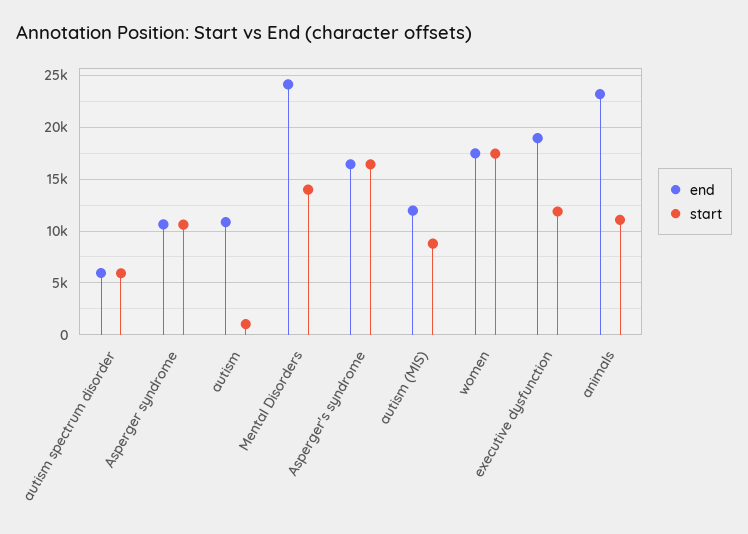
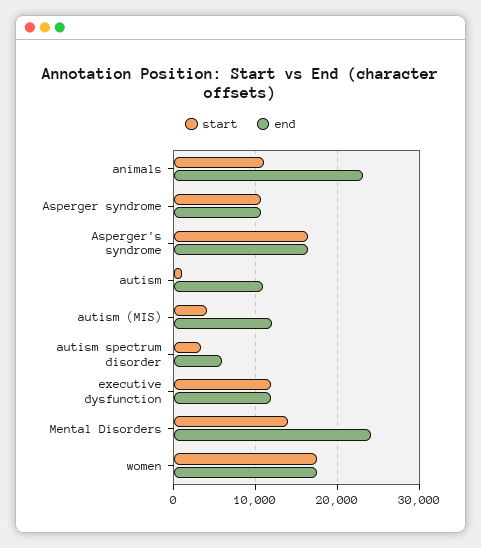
  {
    "end": {
      "autism spectrum disorder": 6000,
      "Asperger syndrome": 11000,
      "autism": 11000,
      "Mental Disorders": 24000,
      "Asperger's syndrome": 16000,
      "autism (MIS)": 12000,
      "women": 17000,
-     "executive dysfunction": 19000,
+     "executive dysfunction": 12000,
      "animals": 23000
    },
    "start": {
-     "autism spectrum disorder": 6000,
+     "autism spectrum disorder": 3000,
      "Asperger syndrome": 11000,
      "autism": 1000,
      "Mental Disorders": 14000,
      "Asperger's syndrome": 16000,
-     "autism (MIS)": 9000,
+     "autism (MIS)": 4000,
      "women": 17000,
      "executive dysfunction": 12000,
      "animals": 11000
    }
  }

